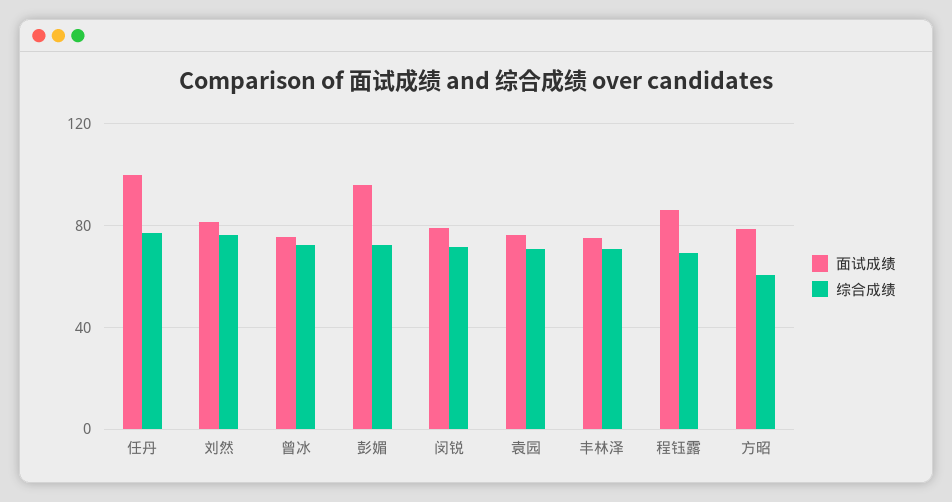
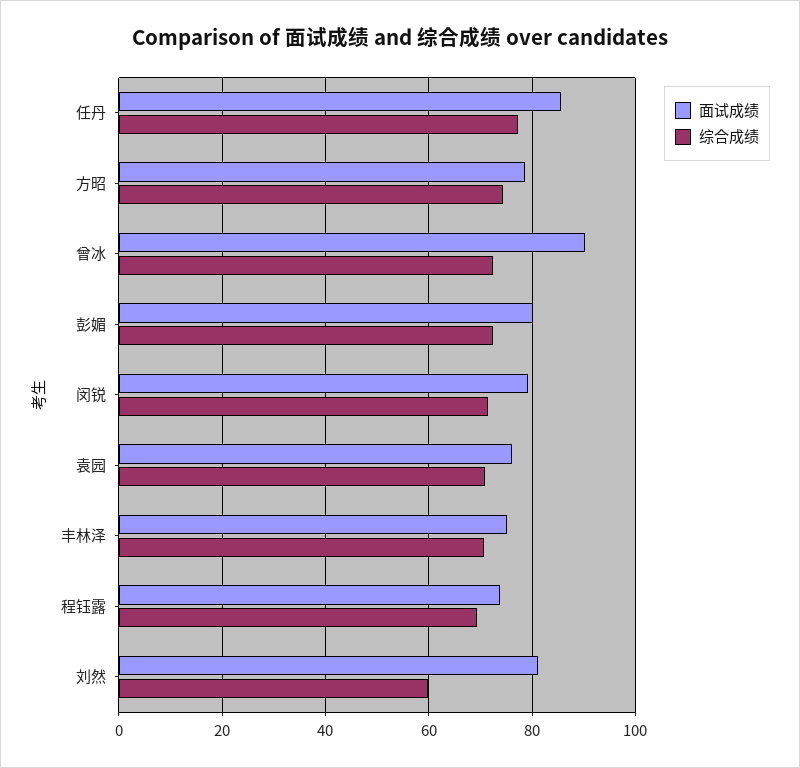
  {
    "面试成绩": {
-     "任丹": 100,
+     "任丹": 86,
      "刘然": 82,
-     "曾冰": 75,
+     "曾冰": 90,
-     "彭媚": 95,
+     "彭媚": 80,
      "闵锐": 80,
      "袁园": 76,
      "丰林泽": 76,
-     "程钰露": 85,
+     "程钰露": 74,
      "方昭": 78
    },
    "综合成绩": {
      "任丹": 78,
-     "刘然": 75,
+     "刘然": 60,
      "曾冰": 72,
      "彭媚": 72,
      "闵锐": 72,
      "袁园": 70,
      "丰林泽": 70,
      "程钰露": 70,
-     "方昭": 60
+     "方昭": 74
    }
  }

